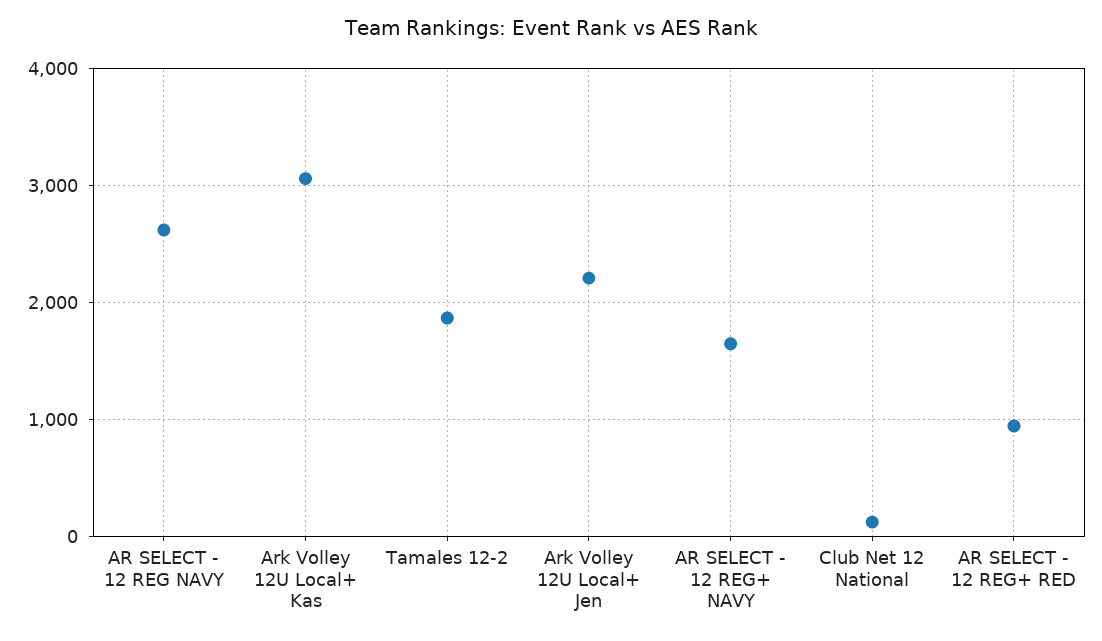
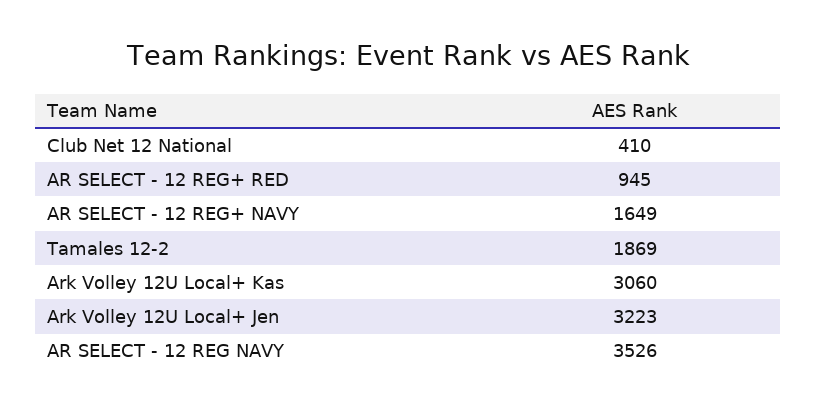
  {
-   "AR SELECT - 12 REG NAVY": 2600,
+   "AR SELECT - 12 REG NAVY": 3526,
    "Ark Volley 12U Local+ Kas": 3060,
    "Tamales 12-2": 1869,
-   "Ark Volley 12U Local+ Jen": 2200,
+   "Ark Volley 12U Local+ Jen": 3223,
    "AR SELECT - 12 REG+ NAVY": 1649,
-   "Club Net 12 National": 100,
+   "Club Net 12 National": 410,
    "AR SELECT - 12 REG+ RED": 945
  }

